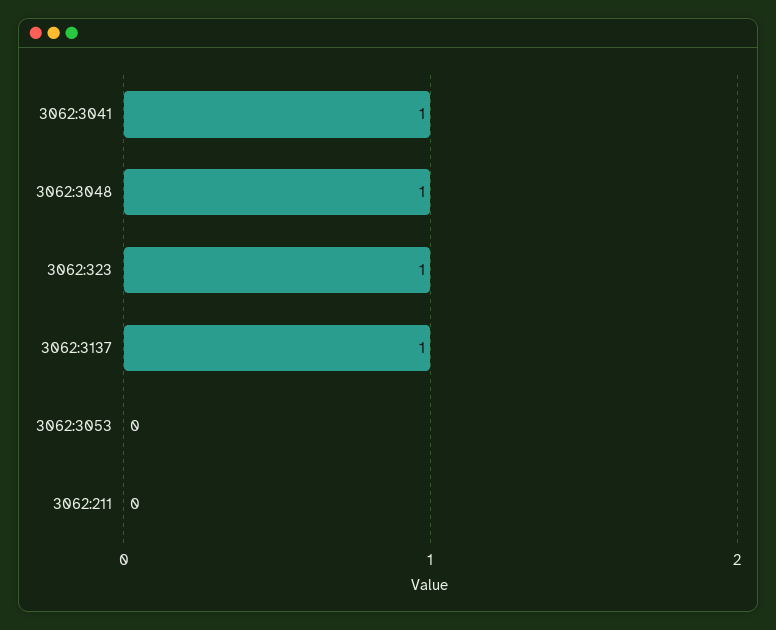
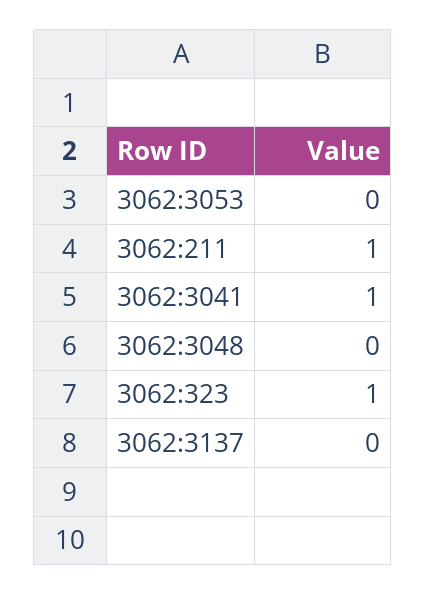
  {
    "3062:3041": 1,
-   "3062:3048": 1,
+   "3062:3048": 0,
    "3062:323": 1,
-   "3062:3137": 1,
+   "3062:3137": 0,
    "3062:3053": 0,
-   "3062:211": 0
+   "3062:211": 1
  }

